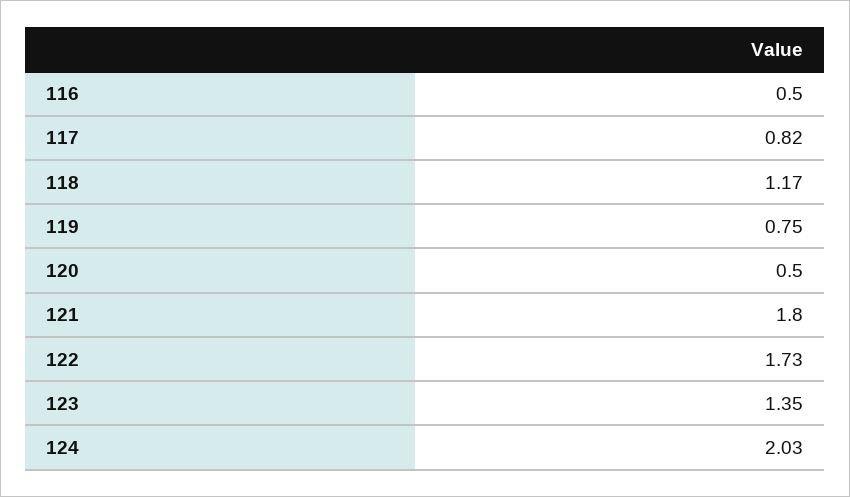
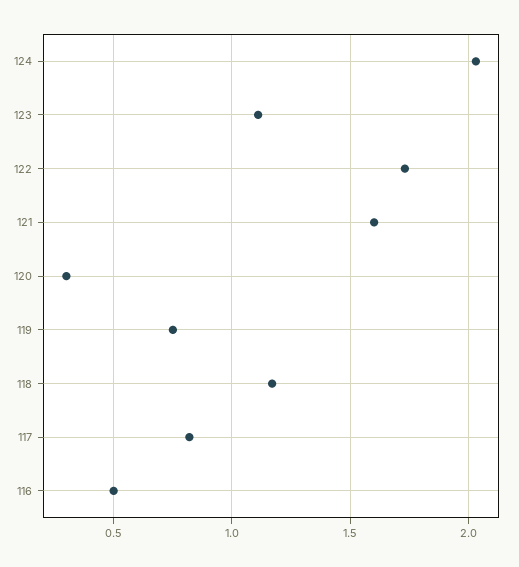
  {
    "116": 0.5,
    "117": 0.82,
    "118": 1.17,
    "119": 0.75,
-   "120": 0.5,
+   "120": 0.3,
-   "121": 1.8,
+   "121": 1.6,
    "122": 1.73,
-   "123": 1.35,
+   "123": 1.1,
    "124": 2.03
  }

